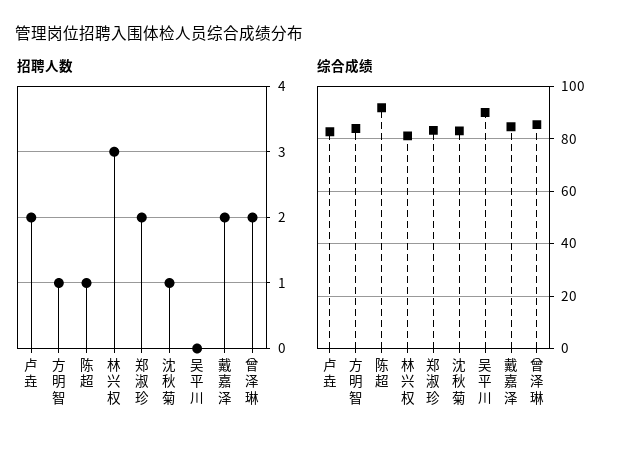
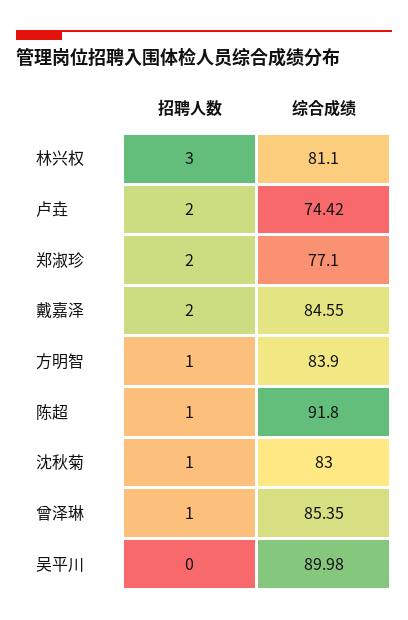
  {
    "招聘人数": {
      "卢垚": 2,
      "方明智": 1,
      "陈超": 1,
      "林兴权": 3,
      "郑淑珍": 2,
      "沈秋菊": 1,
      "吴平川": 0,
      "戴嘉泽": 2,
-     "曾泽琳": 2
+     "曾泽琳": 1
    },
    "综合成绩": {
-     "卢垚": 82.5,
+     "卢垚": 74.42,
      "方明智": 83.9,
      "陈超": 91.8,
      "林兴权": 81.1,
-     "郑淑珍": 82.5,
+     "郑淑珍": 77.1,
      "沈秋菊": 83,
      "吴平川": 89.98,
      "戴嘉泽": 84.55,
      "曾泽琳": 85.35
    }
  }

